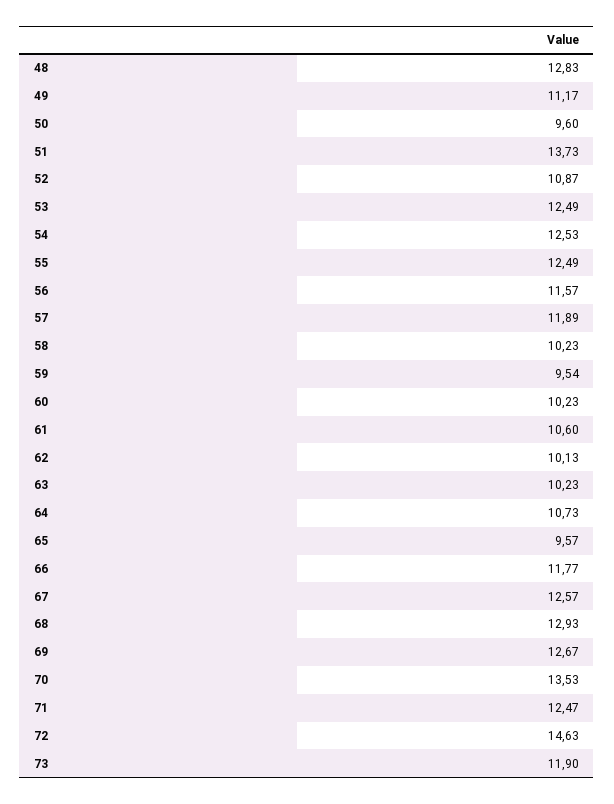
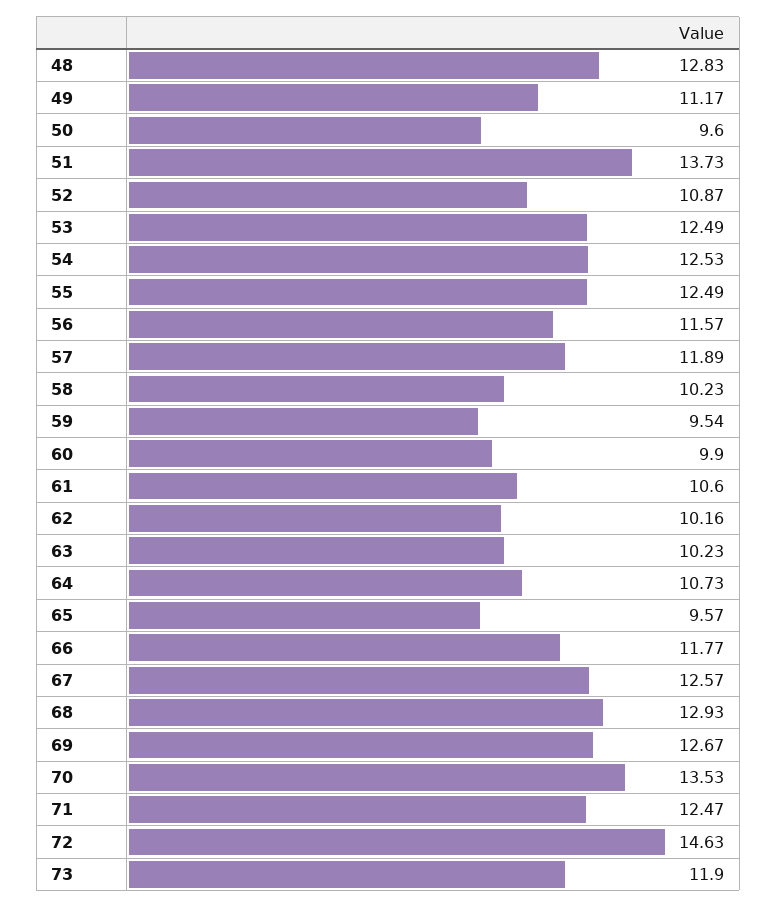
  {
    "48": 12.83,
    "49": 11.17,
    "50": 9.6,
    "51": 13.73,
    "52": 10.87,
    "53": 12.49,
    "54": 12.53,
    "55": 12.49,
    "56": 11.57,
    "57": 11.89,
    "58": 10.23,
    "59": 9.54,
-   "60": 10.23,
+   "60": 9.9,
    "61": 10.6,
-   "62": 10.13,
+   "62": 10.16,
    "63": 10.23,
    "64": 10.73,
    "65": 9.57,
    "66": 11.77,
    "67": 12.57,
    "68": 12.93,
    "69": 12.67,
    "70": 13.53,
    "71": 12.47,
    "72": 14.63,
    "73": 11.9
  }

